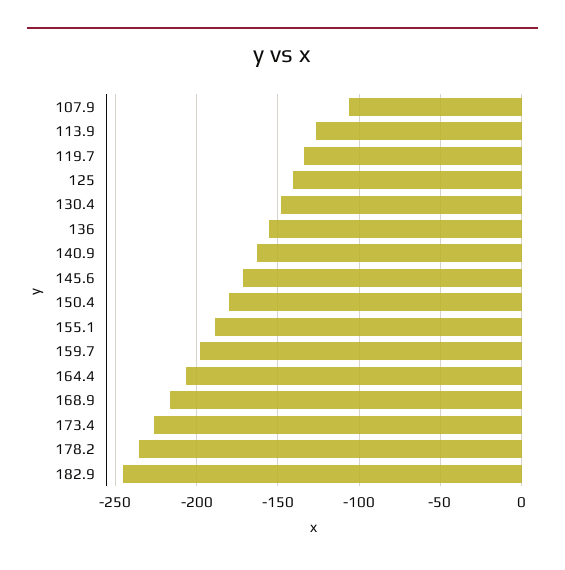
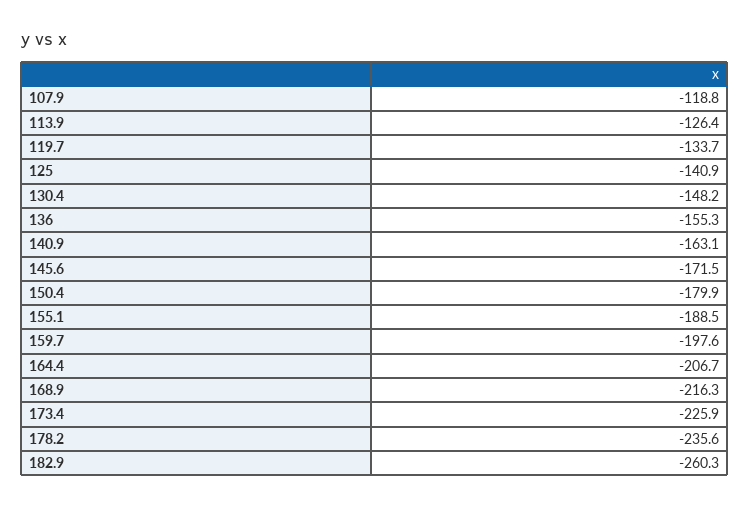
  {
-   "107.9": -105,
+   "107.9": -118.8,
    "113.9": -126.4,
    "119.7": -133.7,
    "125": -140.9,
    "130.4": -148.2,
    "136": -155.3,
    "140.9": -163.1,
    "145.6": -171.5,
    "150.4": -179.9,
    "155.1": -188.5,
    "159.7": -197.6,
    "164.4": -206.7,
    "168.9": -216.3,
    "173.4": -225.9,
    "178.2": -235.6,
-   "182.9": -245
+   "182.9": -260.3
  }

